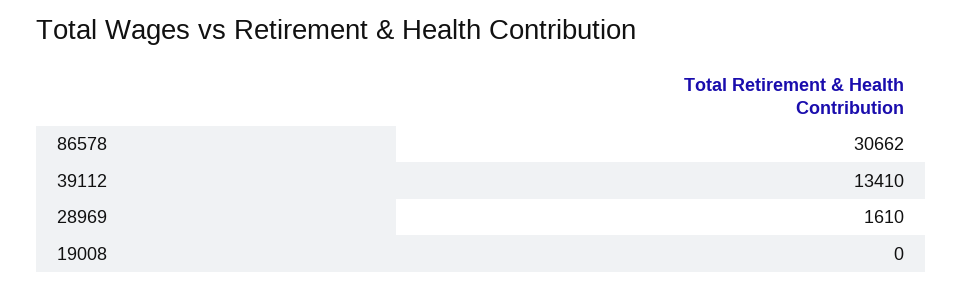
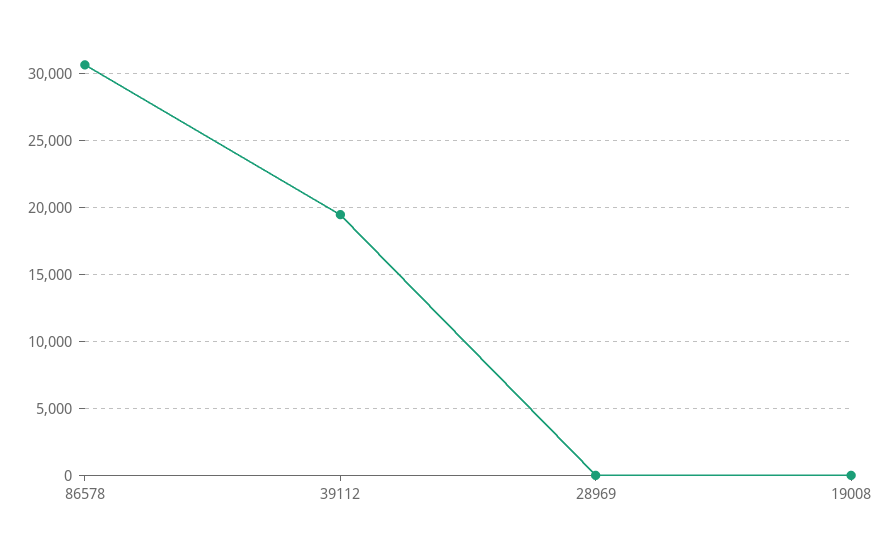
  {
    "86578": 30662,
-   "39112": 13410,
+   "39112": 19500,
-   "28969": 1610,
+   "28969": 0,
    "19008": 0
  }

